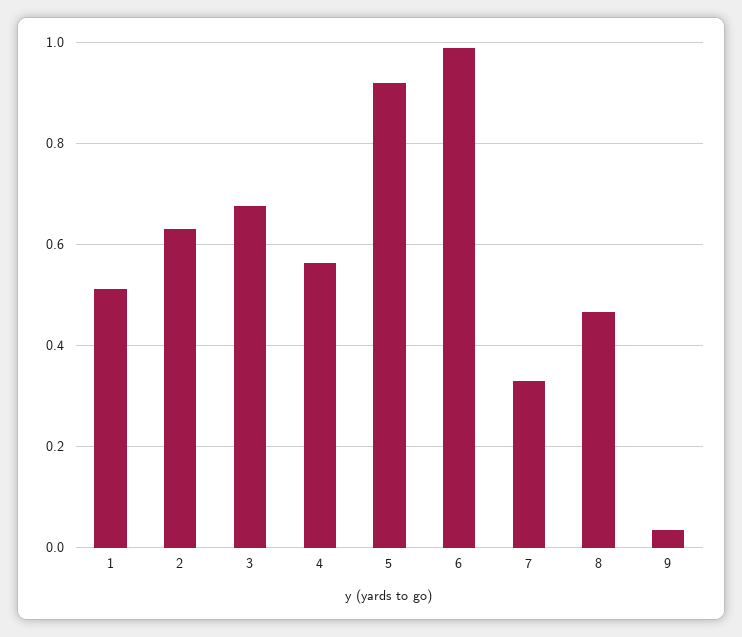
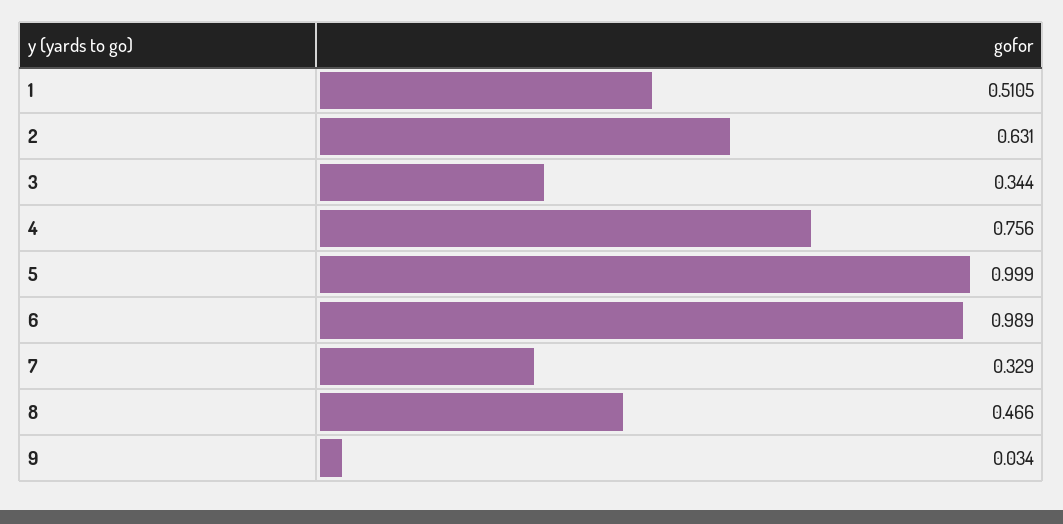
  {
    "1": 0.5105,
    "2": 0.631,
-   "3": 0.68,
+   "3": 0.344,
-   "4": 0.56,
+   "4": 0.756,
-   "5": 0.92,
+   "5": 0.999,
    "6": 0.989,
    "7": 0.329,
    "8": 0.466,
    "9": 0.034
  }

